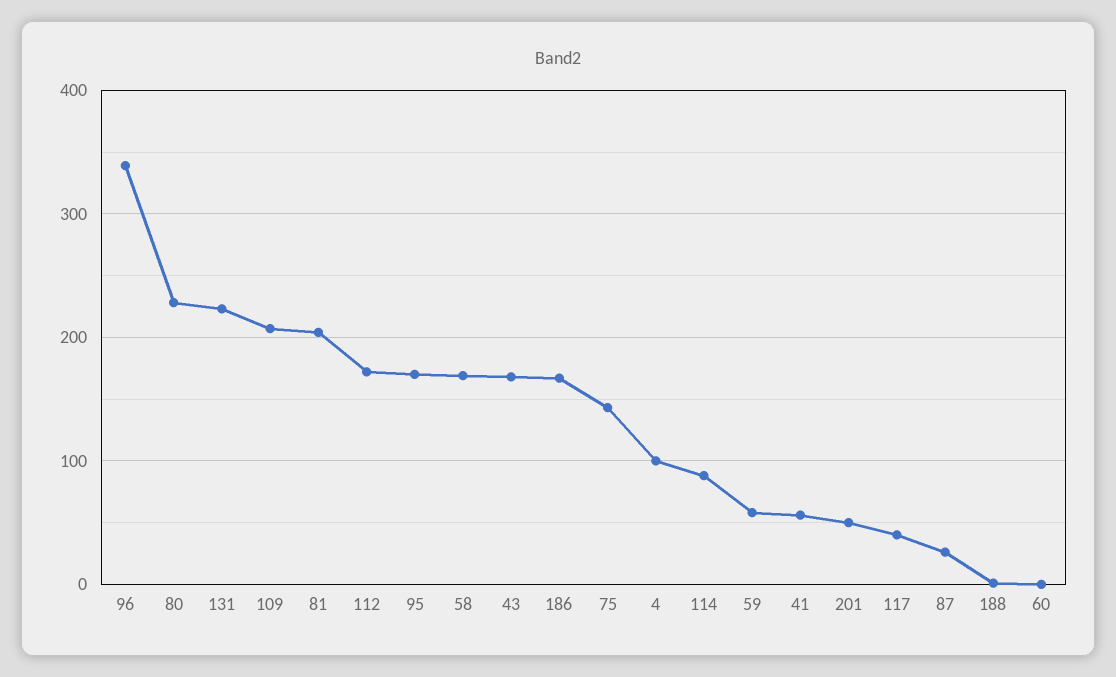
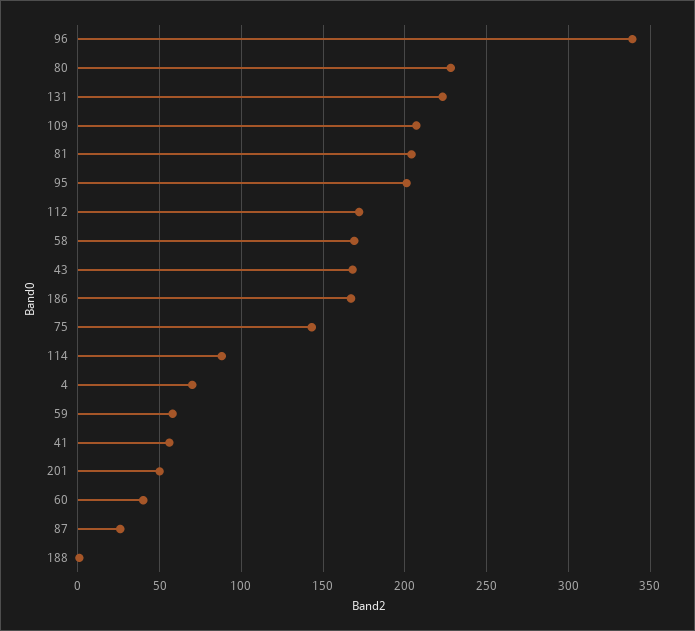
  {
    "96": 340,
    "80": 230,
    "131": 225,
    "109": 205,
    "81": 205,
    "112": 170,
-   "95": 170,
+   "95": 200,
    "58": 170,
    "43": 170,
    "186": 165,
    "75": 145,
-   "4": 100,
+   "4": 70,
    "114": 90,
    "59": 60,
    "41": 55,
    "201": 50,
-   "117": 40,
    "87": 25,
    "188": 0,
-   "60": 0
+   "60": 40
  }

